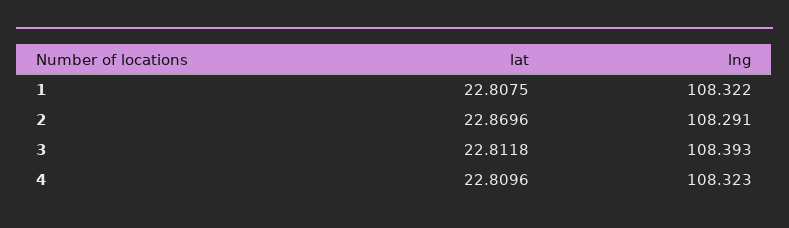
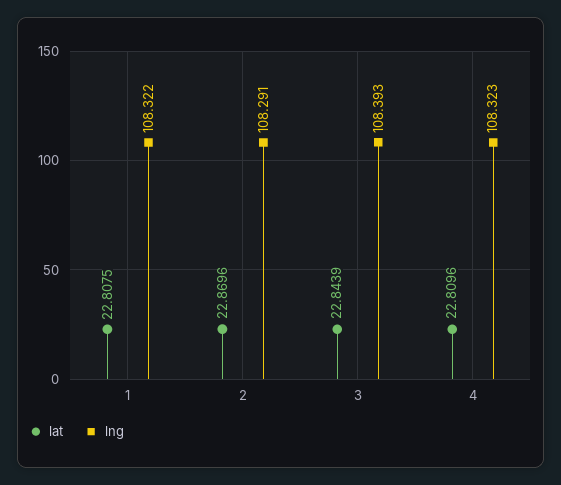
  {
    "lat": {
      "1": 22.8075,
      "2": 22.8696,
-     "3": 22.8118,
+     "3": 22.8439,
      "4": 22.8096
    },
    "lng": {
      "1": 108.322,
      "2": 108.291,
      "3": 108.393,
      "4": 108.323
    }
  }

